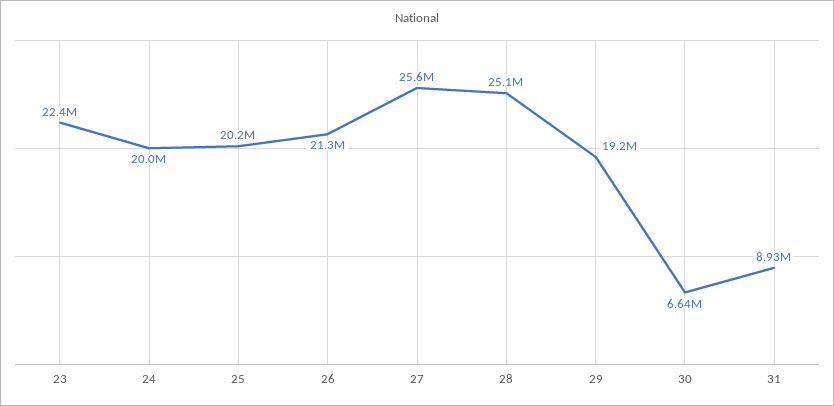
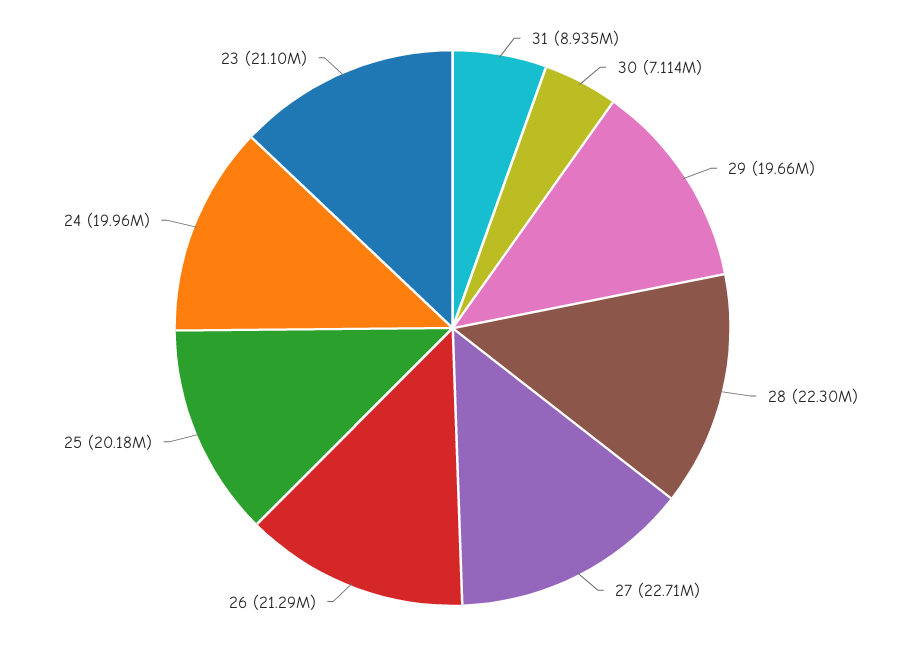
  {
-   "23": 22400000,
+   "23": 21100000,
    "24": 19960000,
    "25": 20180000,
    "26": 21290000,
-   "27": 25600000,
+   "27": 22710000,
-   "28": 25100000,
+   "28": 22300000,
-   "29": 19200000,
+   "29": 19660000,
-   "30": 6640000,
+   "30": 7114000,
    "31": 8935000
  }

